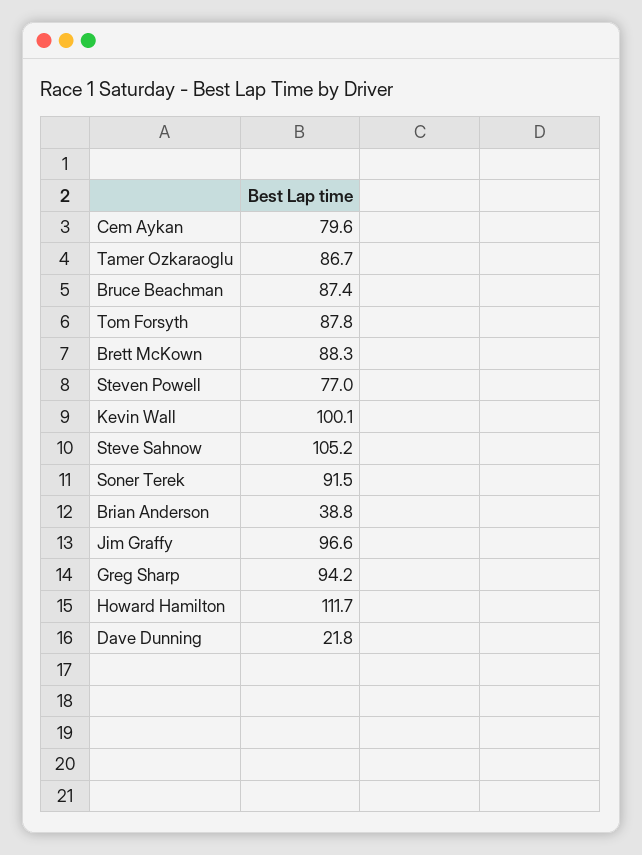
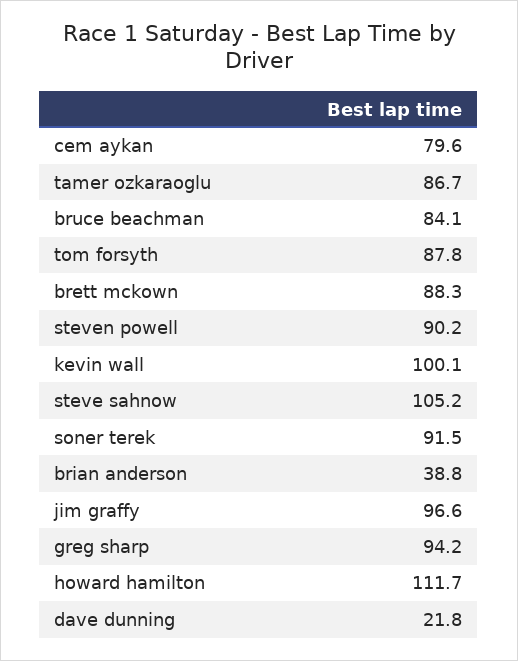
  {
    "Cem Aykan": 79.6,
    "Tamer Ozkaraoglu": 86.7,
-   "Bruce Beachman": 87.4,
+   "Bruce Beachman": 84.1,
    "Tom Forsyth": 87.8,
    "Brett McKown": 88.3,
-   "Steven Powell": 77,
+   "Steven Powell": 90.2,
    "Kevin Wall": 100.1,
    "Steve Sahnow": 105.2,
    "Soner Terek": 91.5,
    "Brian Anderson": 38.8,
    "Jim Graffy": 96.6,
    "Greg Sharp": 94.2,
    "Howard Hamilton": 111.7,
    "Dave Dunning": 21.8
  }

